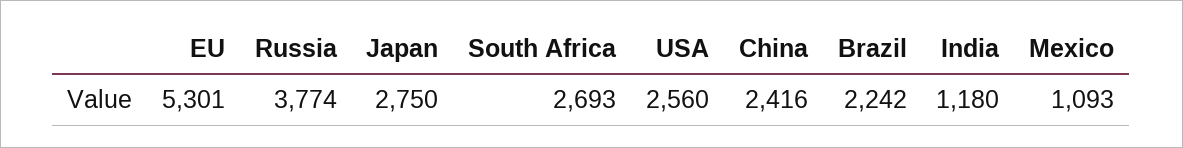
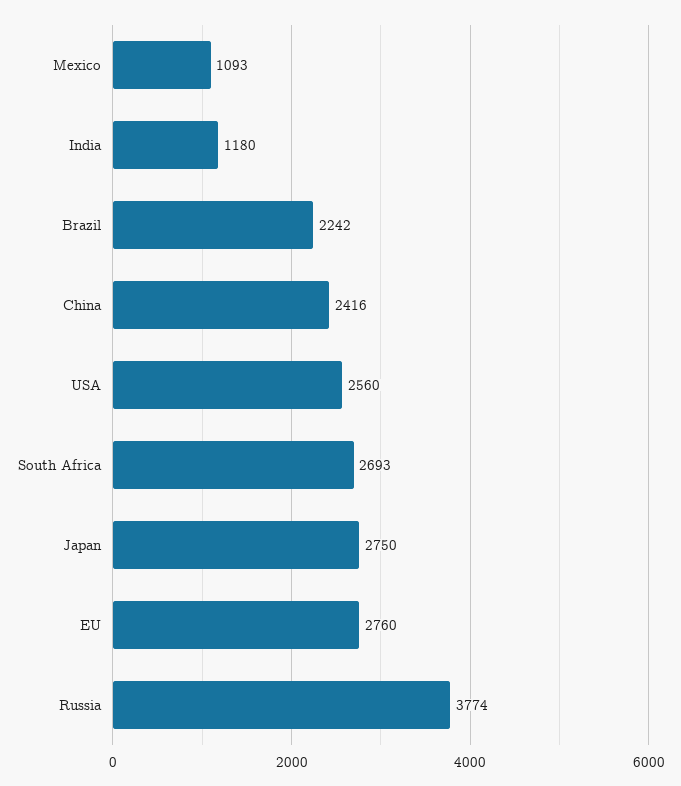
  {
-   "EU": 5301,
+   "EU": 2760,
    "Russia": 3774,
    "Japan": 2750,
    "South Africa": 2693,
    "USA": 2560,
    "China": 2416,
    "Brazil": 2242,
    "India": 1180,
    "Mexico": 1093
  }

